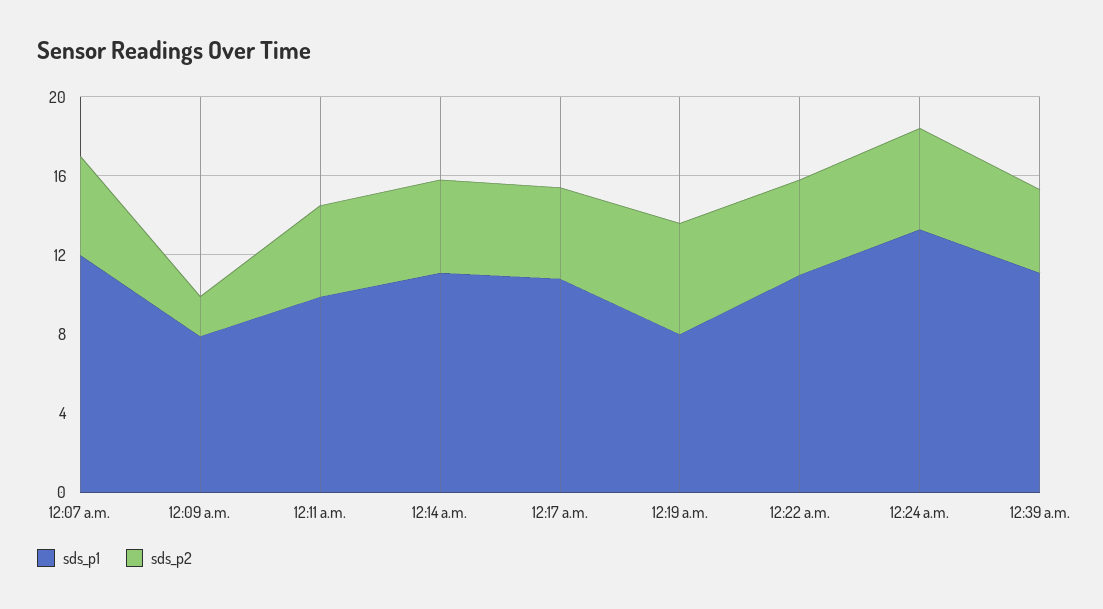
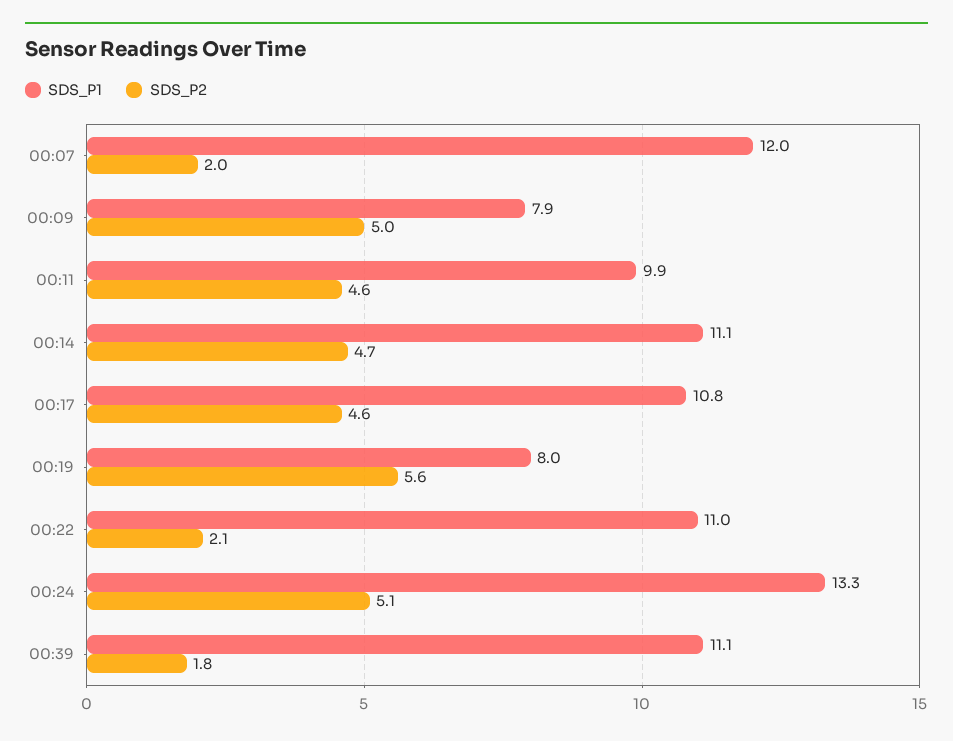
  {
    "sds_p1": {
      "12:07 a.m.": 12,
      "12:09 a.m.": 7.9,
      "12:11 a.m.": 9.9,
      "12:14 a.m.": 11.1,
      "12:17 a.m.": 10.8,
      "12:19 a.m.": 8,
      "12:22 a.m.": 11,
      "12:24 a.m.": 13.3,
      "12:39 a.m.": 11.1
    },
    "sds_p2": {
-     "12:07 a.m.": 5,
+     "12:07 a.m.": 2,
-     "12:09 a.m.": 2,
+     "12:09 a.m.": 5,
      "12:11 a.m.": 4.6,
      "12:14 a.m.": 4.7,
      "12:17 a.m.": 4.6,
      "12:19 a.m.": 5.6,
-     "12:22 a.m.": 5,
+     "12:22 a.m.": 2.1,
      "12:24 a.m.": 5.1,
-     "12:39 a.m.": 4
+     "12:39 a.m.": 1.8
    }
  }

